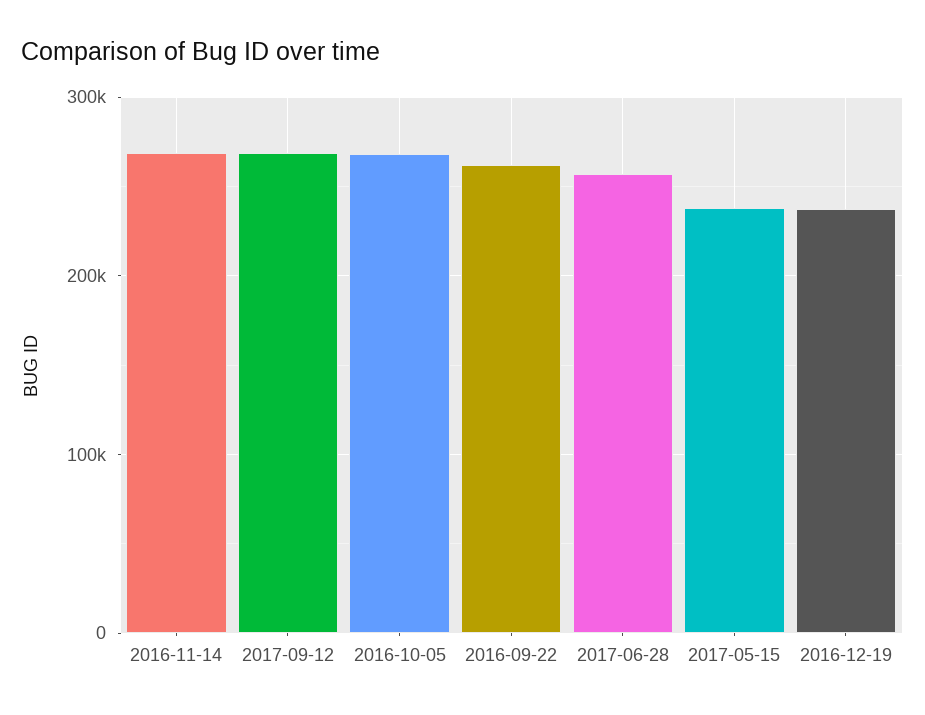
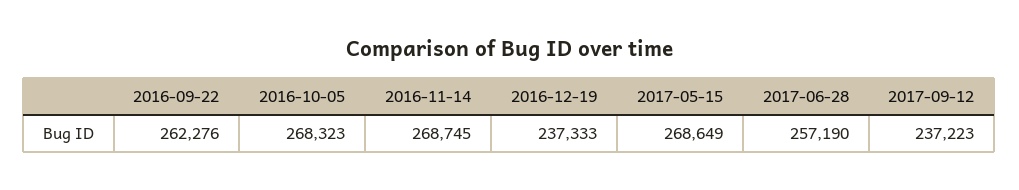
  {
    "2016-11-14": 268745,
-   "2017-09-12": 270000,
+   "2017-09-12": 237223,
    "2016-10-05": 268323,
    "2016-09-22": 262276,
    "2017-06-28": 257190,
-   "2017-05-15": 240000,
+   "2017-05-15": 268649,
    "2016-12-19": 237333
  }

